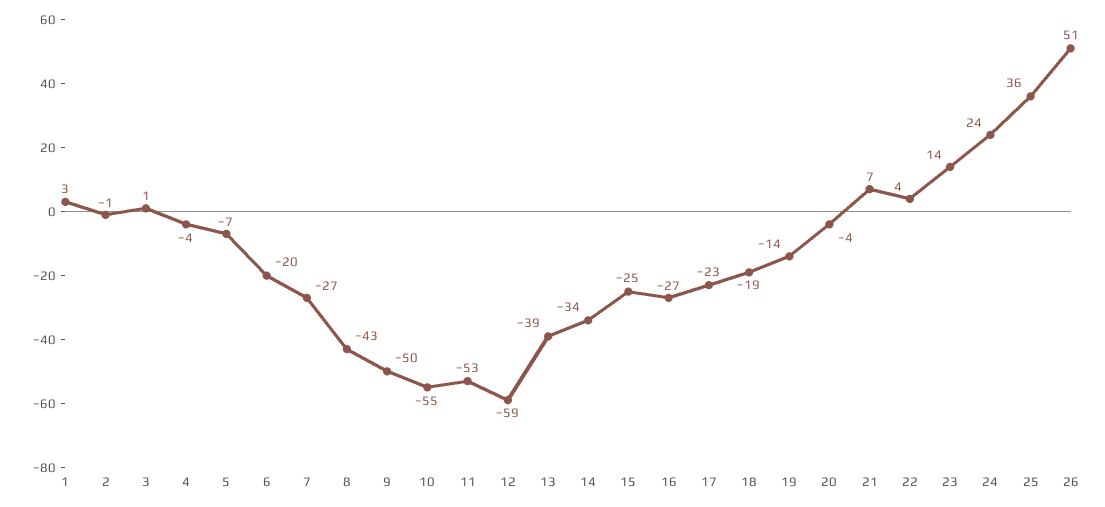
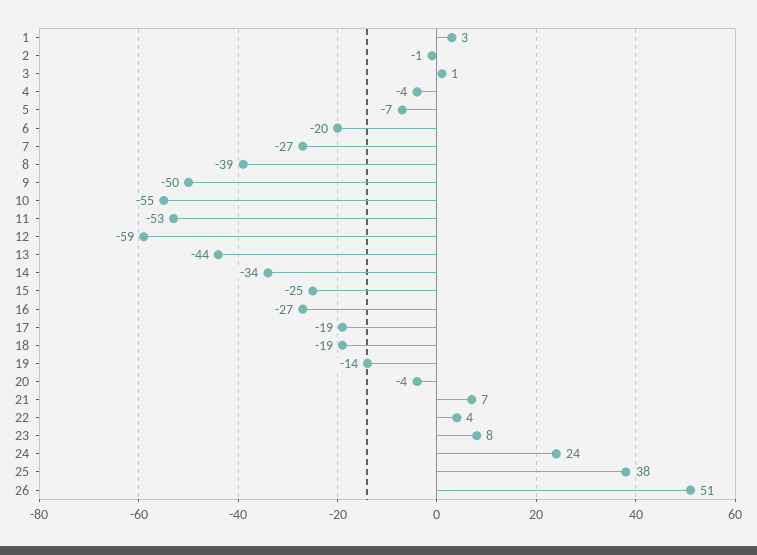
  {
    "1": 3,
    "2": -1,
    "3": 1,
    "4": -4,
    "5": -7,
    "6": -20,
    "7": -27,
-   "8": -43,
+   "8": -39,
    "9": -50,
    "10": -55,
    "11": -53,
    "12": -59,
-   "13": -39,
+   "13": -44,
    "14": -34,
    "15": -25,
    "16": -27,
-   "17": -23,
+   "17": -19,
    "18": -19,
    "19": -14,
    "20": -4,
    "21": 7,
    "22": 4,
-   "23": 14,
+   "23": 8,
    "24": 24,
-   "25": 36,
+   "25": 38,
    "26": 51
  }

